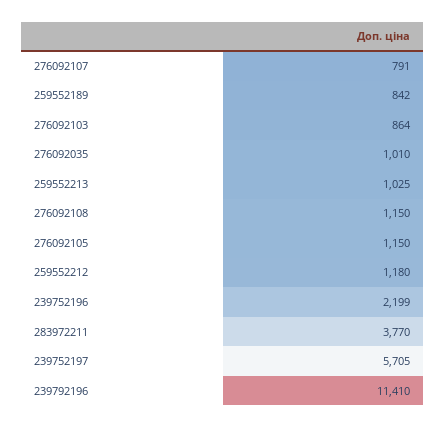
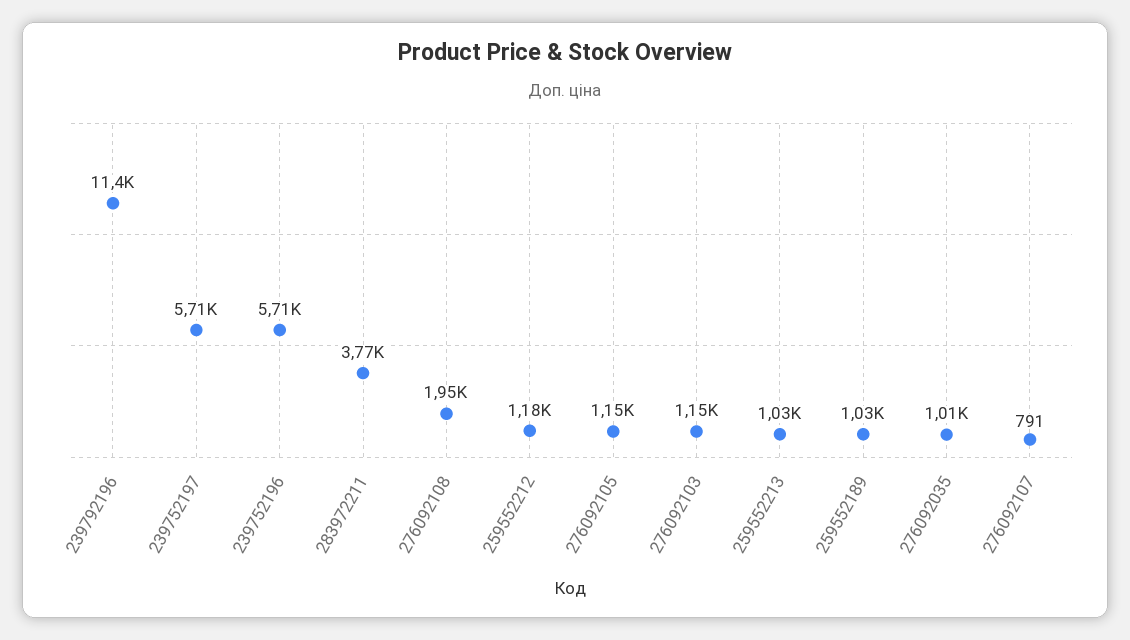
  {
    "276092107": 791,
-   "259552189": 842,
+   "259552189": 1030,
-   "276092103": 864,
+   "276092103": 1150,
    "276092035": 1010,
    "259552213": 1025,
-   "276092108": 1150,
+   "276092108": 1950,
    "276092105": 1150,
    "259552212": 1180,
-   "239752196": 2199,
+   "239752196": 5710,
    "283972211": 3770,
    "239752197": 5705,
    "239792196": 11410
  }

